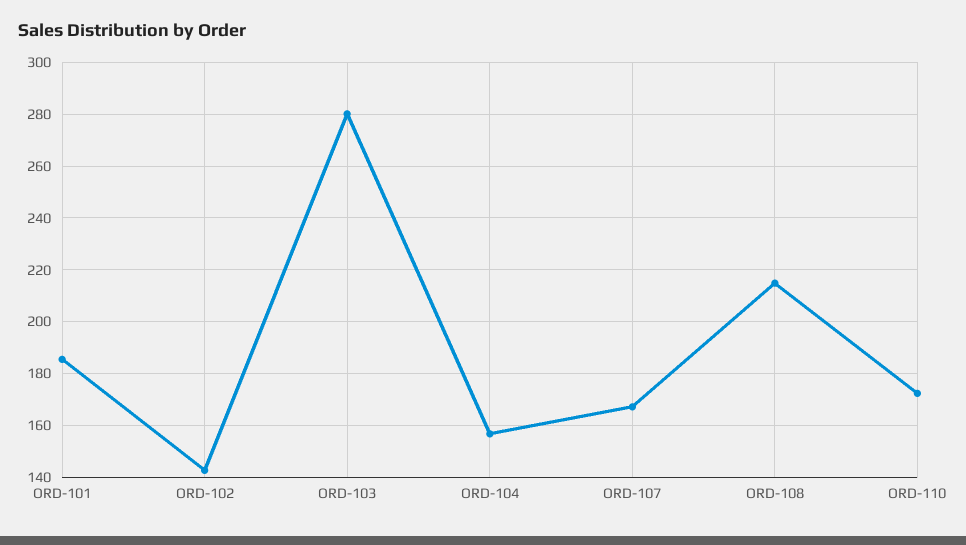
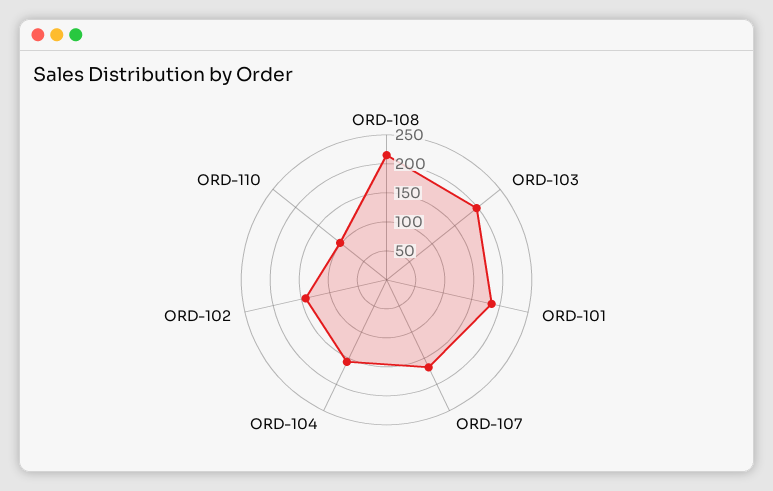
  {
    "ORD-101": 185,
    "ORD-102": 142.5,
-   "ORD-103": 280,
+   "ORD-103": 200,
    "ORD-104": 157.5,
    "ORD-107": 167.5,
    "ORD-108": 215,
-   "ORD-110": 172.5
+   "ORD-110": 100
  }

